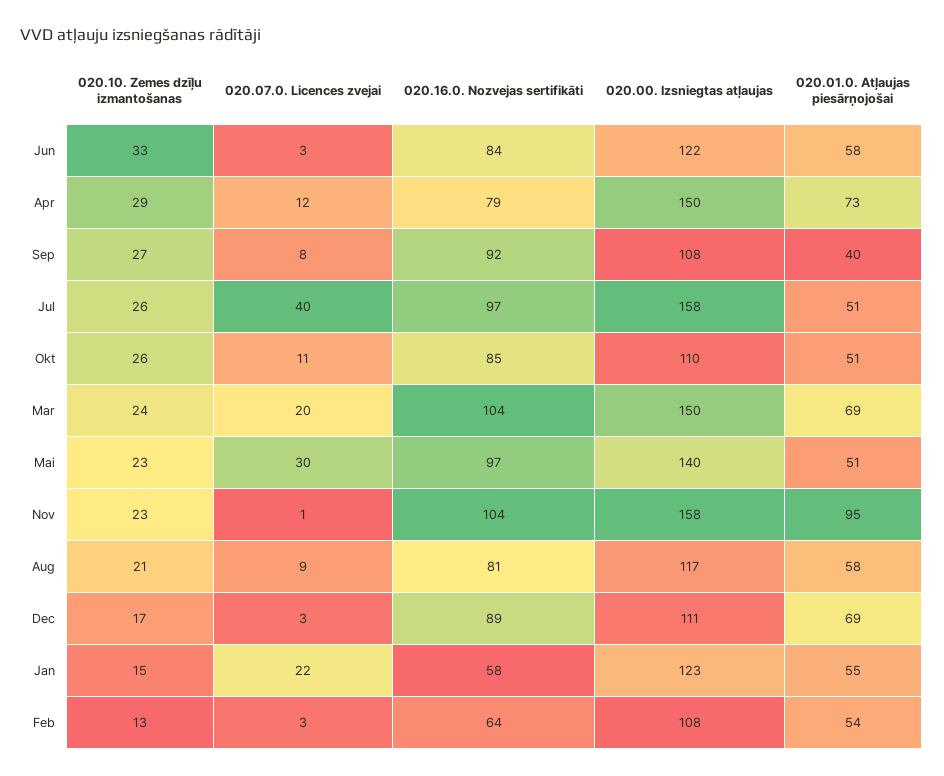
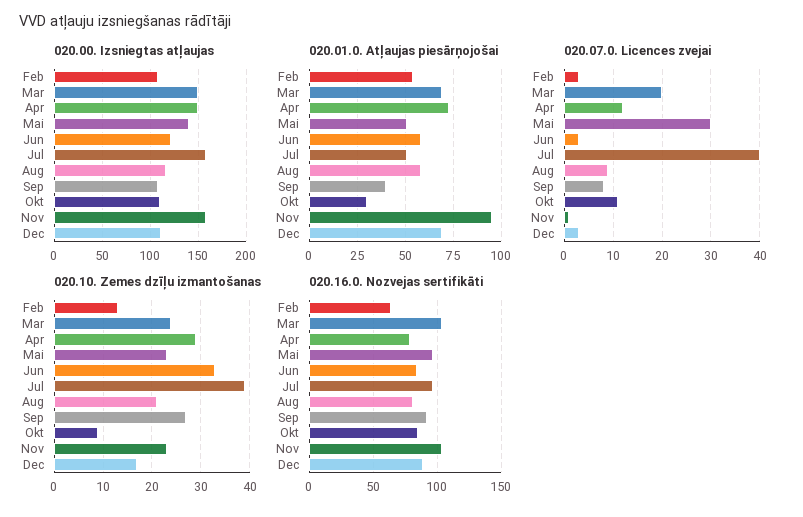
  {
    "020.10. Zemes dzīļu izmantošanas": {
      "Jun": 33,
      "Apr": 29,
      "Sep": 27,
-     "Jul": 26,
+     "Jul": 40,
-     "Okt": 26,
+     "Okt": 10,
      "Mar": 24,
      "Mai": 23,
      "Nov": 23,
      "Aug": 21,
      "Dec": 17,
-     "Jan": 15,
      "Feb": 13
    },
    "020.07.0. Licences zvejai": {
      "Jun": 3,
      "Apr": 12,
      "Sep": 8,
      "Jul": 40,
      "Okt": 11,
      "Mar": 20,
      "Mai": 30,
      "Nov": 1,
      "Aug": 9,
      "Dec": 3,
-     "Jan": 22,
      "Feb": 3
    },
    "020.16.0. Nozvejas sertifikāti": {
      "Jun": 84,
      "Apr": 79,
      "Sep": 92,
      "Jul": 97,
      "Okt": 85,
      "Mar": 104,
      "Mai": 97,
      "Nov": 104,
      "Aug": 81,
      "Dec": 89,
-     "Jan": 58,
      "Feb": 64
    },
    "020.00. Izsniegtas atļaujas": {
      "Jun": 122,
      "Apr": 150,
      "Sep": 108,
      "Jul": 158,
      "Okt": 110,
      "Mar": 150,
      "Mai": 140,
      "Nov": 158,
      "Aug": 117,
      "Dec": 111,
-     "Jan": 123,
      "Feb": 108
    },
    "020.01.0. Atļaujas piesārņojošai": {
      "Jun": 58,
      "Apr": 73,
      "Sep": 40,
      "Jul": 51,
-     "Okt": 51,
+     "Okt": 30,
      "Mar": 69,
      "Mai": 51,
      "Nov": 95,
      "Aug": 58,
      "Dec": 69,
-     "Jan": 55,
      "Feb": 54
    }
  }

